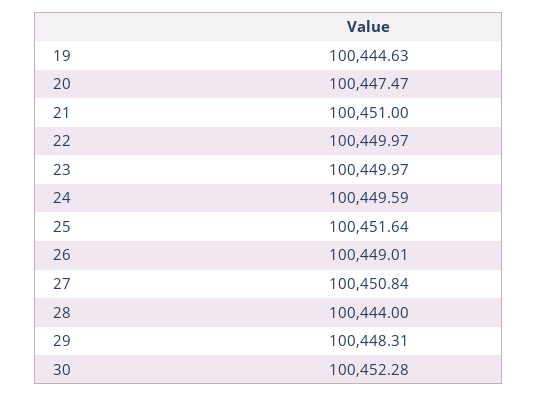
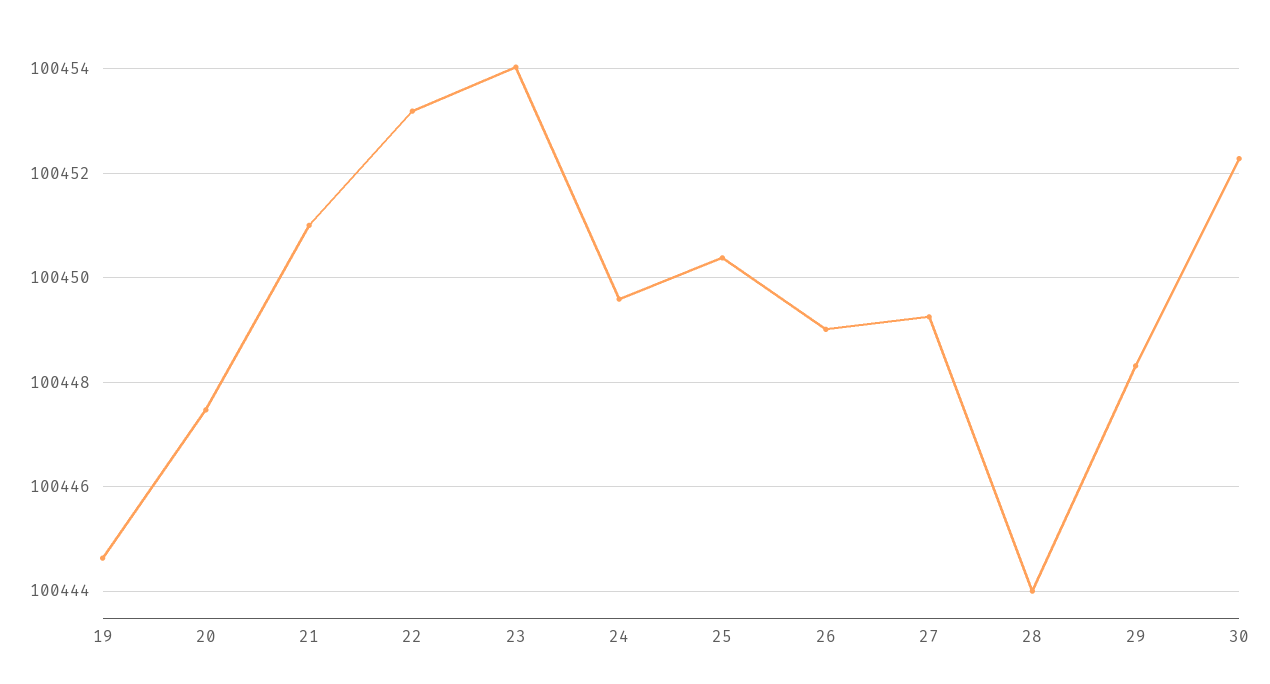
  {
    "19": 100444.63,
    "20": 100447.47,
    "21": 100451,
-   "22": 100449.97,
+   "22": 100453.2,
-   "23": 100449.97,
+   "23": 100454,
    "24": 100449.59,
-   "25": 100451.64,
+   "25": 100450.4,
    "26": 100449.01,
-   "27": 100450.84,
+   "27": 100449.2,
    "28": 100444,
    "29": 100448.31,
    "30": 100452.28
  }

